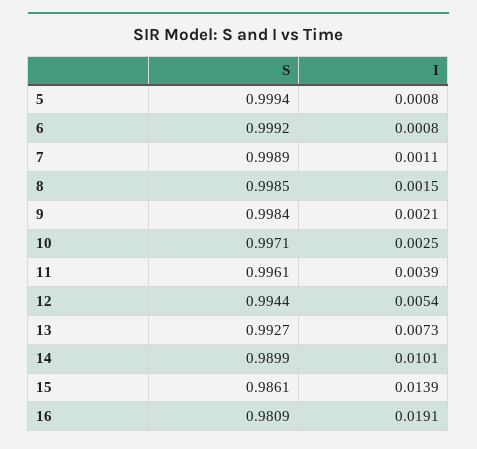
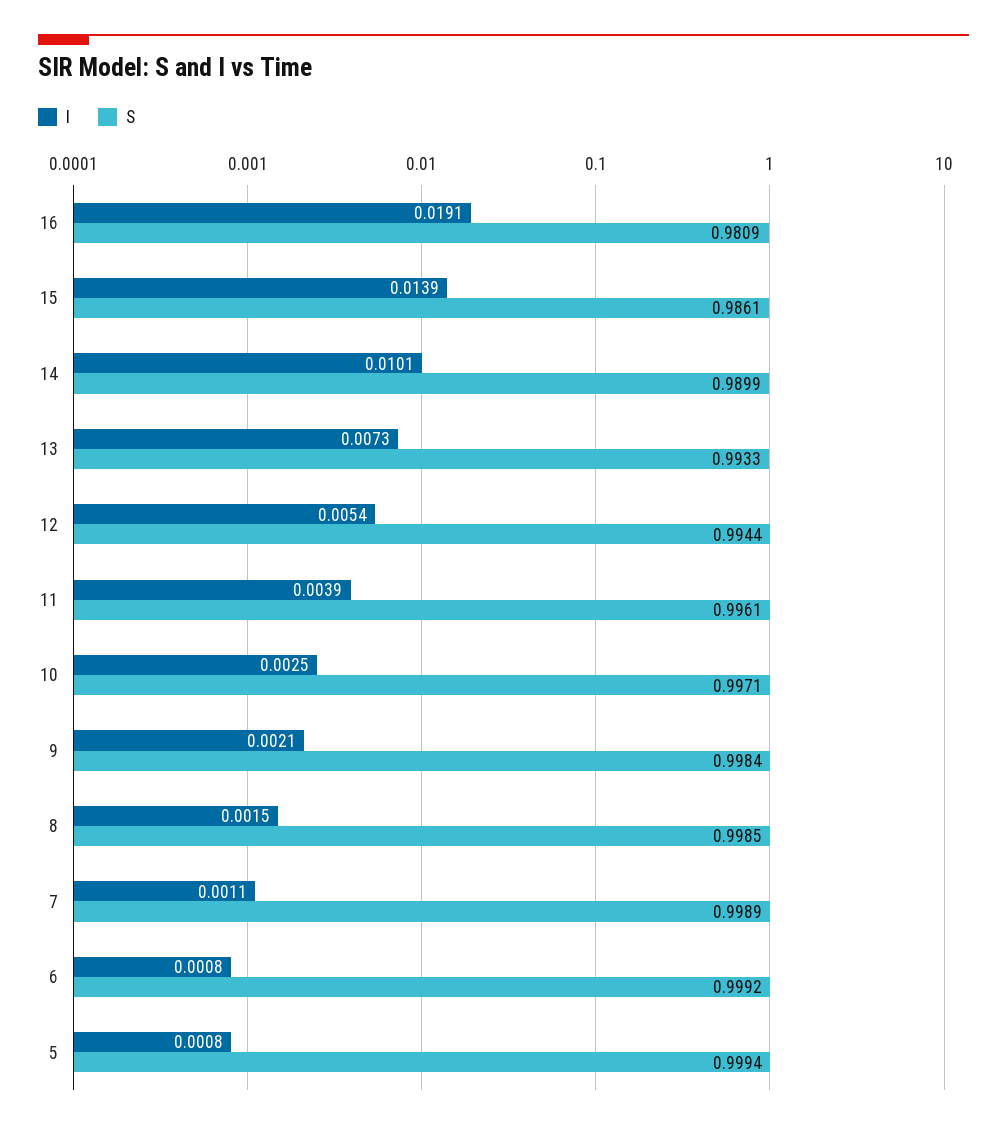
  {
    "S": {
      "5": 0.9994,
      "6": 0.9992,
      "7": 0.9989,
      "8": 0.9985,
      "9": 0.9984,
      "10": 0.9971,
      "11": 0.9961,
      "12": 0.9944,
-     "13": 0.9927,
+     "13": 0.9933,
      "14": 0.9899,
      "15": 0.9861,
      "16": 0.9809
    },
    "I": {
      "5": 0.0008,
      "6": 0.0008,
      "7": 0.0011,
      "8": 0.0015,
      "9": 0.0021,
      "10": 0.0025,
      "11": 0.0039,
      "12": 0.0054,
      "13": 0.0073,
      "14": 0.0101,
      "15": 0.0139,
      "16": 0.0191
    }
  }

